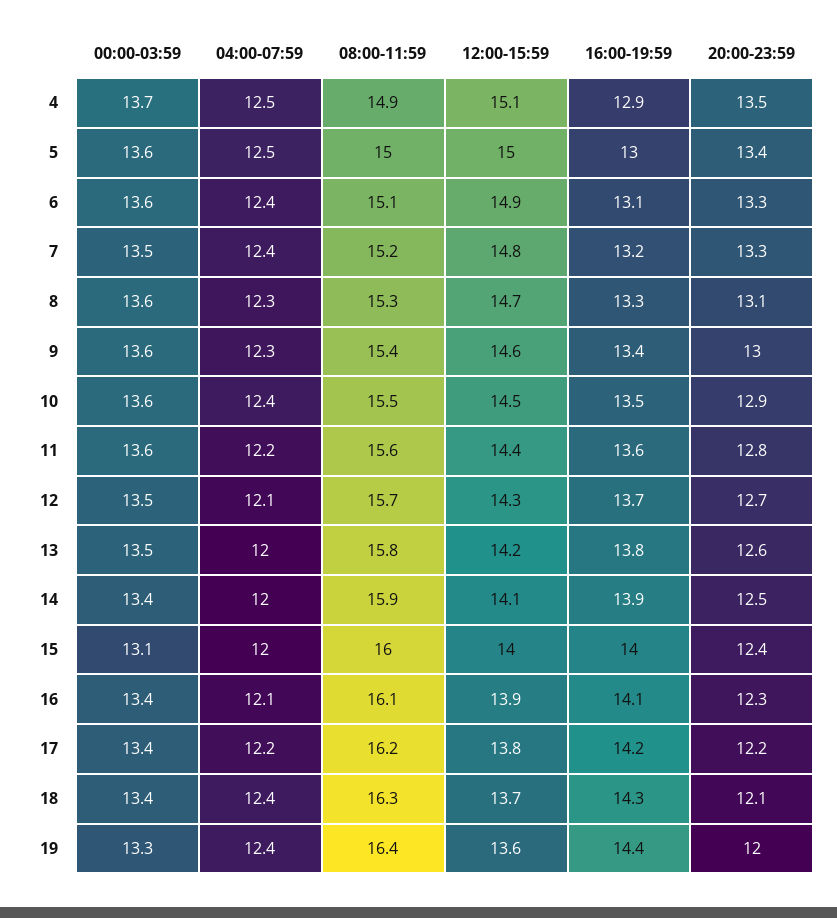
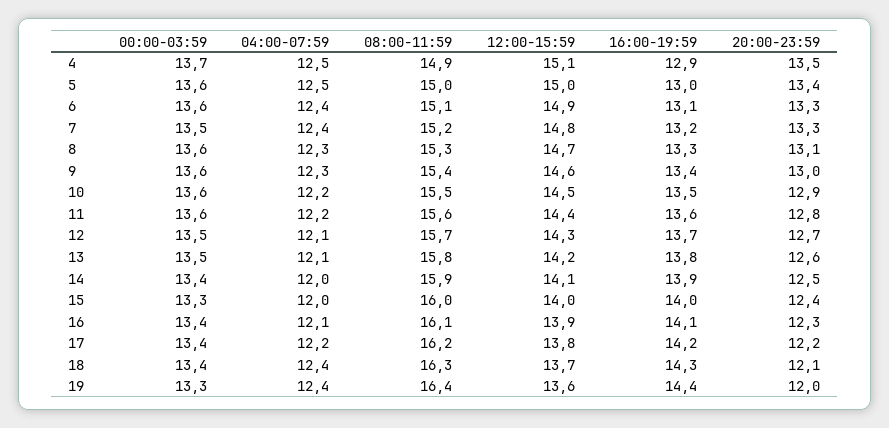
  {
    "00:00-03:59": {
      "4": 13.7,
      "5": 13.6,
      "6": 13.6,
      "7": 13.5,
      "8": 13.6,
      "9": 13.6,
      "10": 13.6,
      "11": 13.6,
      "12": 13.5,
      "13": 13.5,
      "14": 13.4,
-     "15": 13.1,
+     "15": 13.3,
      "16": 13.4,
      "17": 13.4,
      "18": 13.4,
      "19": 13.3
    },
    "04:00-07:59": {
      "4": 12.5,
      "5": 12.5,
      "6": 12.4,
      "7": 12.4,
      "8": 12.3,
      "9": 12.3,
-     "10": 12.4,
+     "10": 12.2,
      "11": 12.2,
      "12": 12.1,
-     "13": 12,
+     "13": 12.1,
      "14": 12,
      "15": 12,
      "16": 12.1,
      "17": 12.2,
      "18": 12.4,
      "19": 12.4
    },
    "08:00-11:59": {
      "4": 14.9,
      "5": 15,
      "6": 15.1,
      "7": 15.2,
      "8": 15.3,
      "9": 15.4,
      "10": 15.5,
      "11": 15.6,
      "12": 15.7,
      "13": 15.8,
      "14": 15.9,
      "15": 16,
      "16": 16.1,
      "17": 16.2,
      "18": 16.3,
      "19": 16.4
    },
    "12:00-15:59": {
      "4": 15.1,
      "5": 15,
      "6": 14.9,
      "7": 14.8,
      "8": 14.7,
      "9": 14.6,
      "10": 14.5,
      "11": 14.4,
      "12": 14.3,
      "13": 14.2,
      "14": 14.1,
      "15": 14,
      "16": 13.9,
      "17": 13.8,
      "18": 13.7,
      "19": 13.6
    },
    "16:00-19:59": {
      "4": 12.9,
      "5": 13,
      "6": 13.1,
      "7": 13.2,
      "8": 13.3,
      "9": 13.4,
      "10": 13.5,
      "11": 13.6,
      "12": 13.7,
      "13": 13.8,
      "14": 13.9,
      "15": 14,
      "16": 14.1,
      "17": 14.2,
      "18": 14.3,
      "19": 14.4
    },
    "20:00-23:59": {
      "4": 13.5,
      "5": 13.4,
      "6": 13.3,
      "7": 13.3,
      "8": 13.1,
      "9": 13,
      "10": 12.9,
      "11": 12.8,
      "12": 12.7,
      "13": 12.6,
      "14": 12.5,
      "15": 12.4,
      "16": 12.3,
      "17": 12.2,
      "18": 12.1,
      "19": 12
    }
  }

